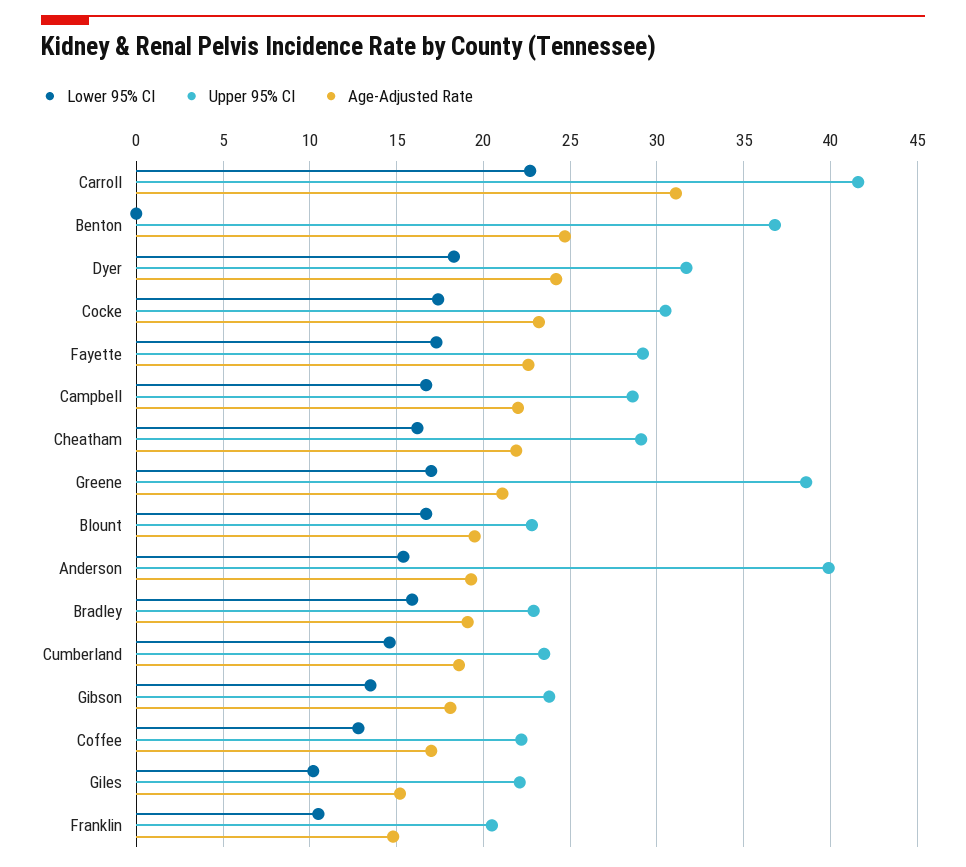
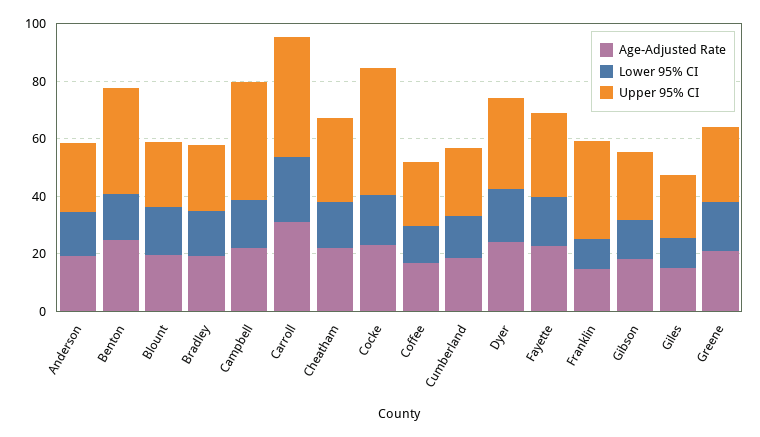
  {
    "Lower 95% CI": {
      "Carroll": 22.5,
-     "Benton": 0,
+     "Benton": 15,
      "Dyer": 18.5,
      "Cocke": 17.5,
      "Fayette": 17.5,
      "Campbell": 16.5,
      "Cheatham": 16,
      "Greene": 17,
      "Blount": 16.5,
      "Anderson": 15.5,
      "Bradley": 16,
      "Cumberland": 14.5,
      "Gibson": 13.5,
      "Coffee": 13,
      "Giles": 10,
      "Franklin": 10.5
    },
    "Upper 95% CI": {
      "Carroll": 41.5,
      "Benton": 37,
      "Dyer": 31.5,
-     "Cocke": 30.5,
+     "Cocke": 45,
      "Fayette": 29,
-     "Campbell": 28.5,
+     "Campbell": 40,
      "Cheatham": 29,
-     "Greene": 38.5,
+     "Greene": 25,
      "Blount": 23,
-     "Anderson": 40,
+     "Anderson": 25,
      "Bradley": 23,
      "Cumberland": 23.5,
      "Gibson": 24,
      "Coffee": 22,
      "Giles": 22,
-     "Franklin": 20.5
+     "Franklin": 35
    },
    "Age-Adjusted Rate": {
      "Carroll": 31,
      "Benton": 24.5,
      "Dyer": 24,
      "Cocke": 23,
      "Fayette": 22.5,
      "Campbell": 22,
      "Cheatham": 22,
      "Greene": 21,
      "Blount": 19.5,
      "Anderson": 19.5,
      "Bradley": 19,
      "Cumberland": 18.5,
      "Gibson": 18,
      "Coffee": 17,
      "Giles": 15,
      "Franklin": 15
    }
  }

